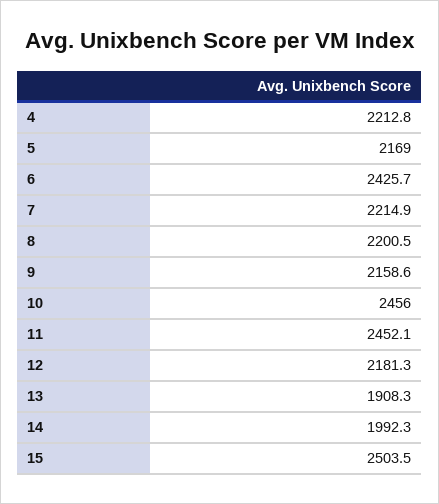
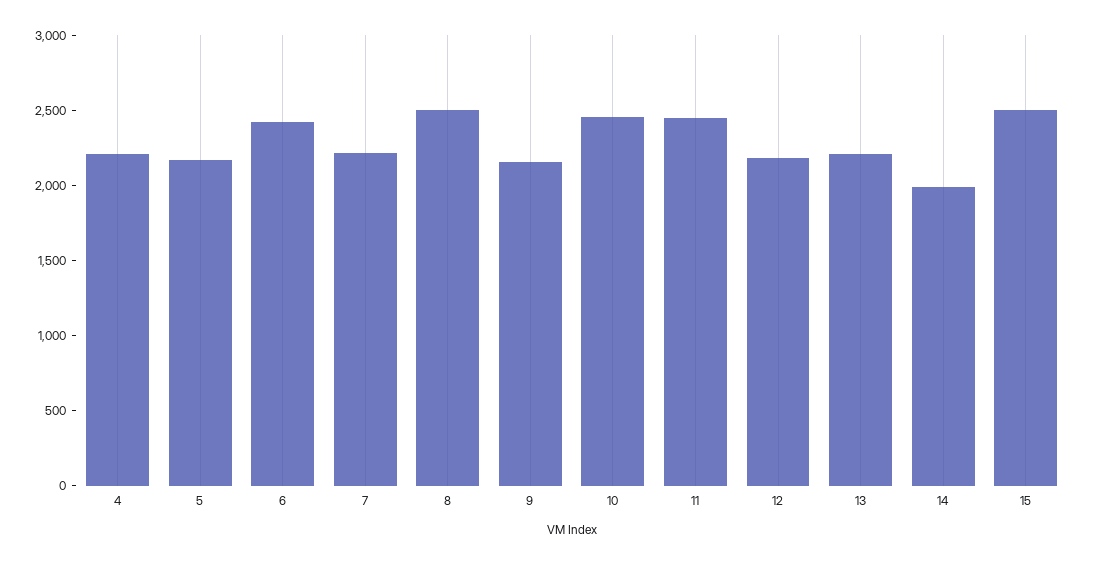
  {
    "4": 2212.8,
    "5": 2169,
    "6": 2425.7,
    "7": 2214.9,
-   "8": 2200.5,
+   "8": 2500,
    "9": 2158.6,
    "10": 2456,
    "11": 2452.1,
    "12": 2181.3,
-   "13": 1908.3,
+   "13": 2200,
    "14": 1992.3,
    "15": 2503.5
  }

